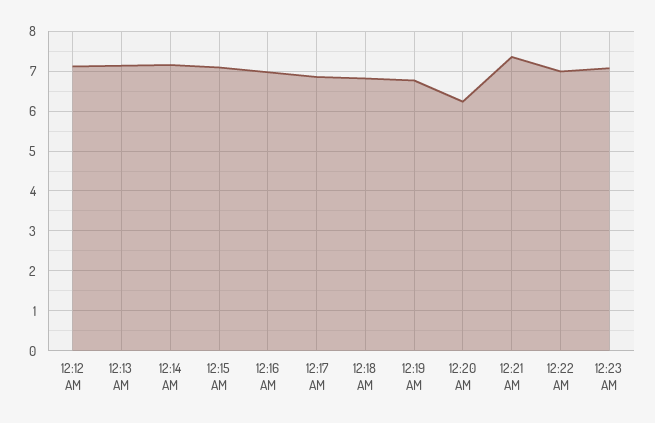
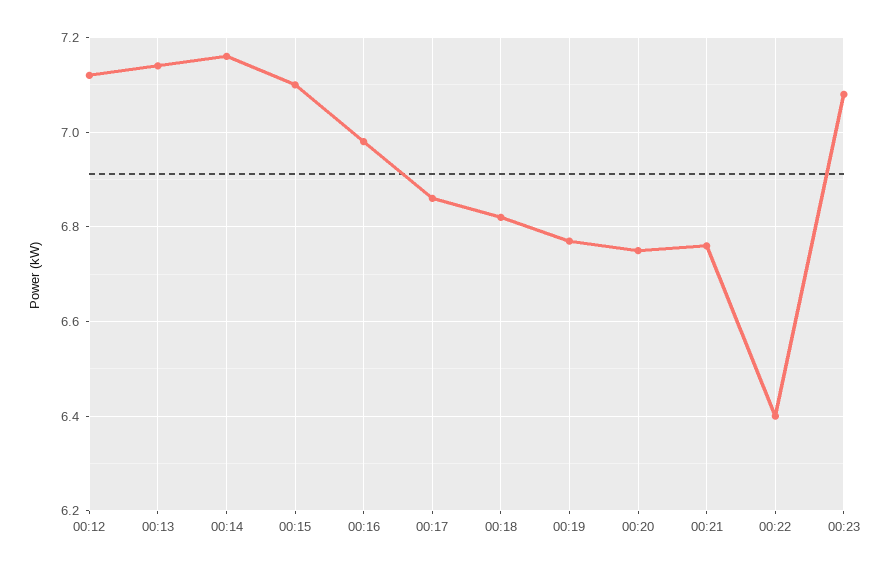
  {
    "12:12 AM": 7.1,
    "12:13 AM": 7.15,
    "12:14 AM": 7.15,
    "12:15 AM": 7.1,
    "12:16 AM": 7,
    "12:17 AM": 6.85,
    "12:18 AM": 6.8,
    "12:19 AM": 6.75,
-   "12:20 AM": 6.2,
+   "12:20 AM": 6.75,
-   "12:21 AM": 7.4,
+   "12:21 AM": 6.75,
-   "12:22 AM": 7,
+   "12:22 AM": 6.4,
    "12:23 AM": 7.1
  }

